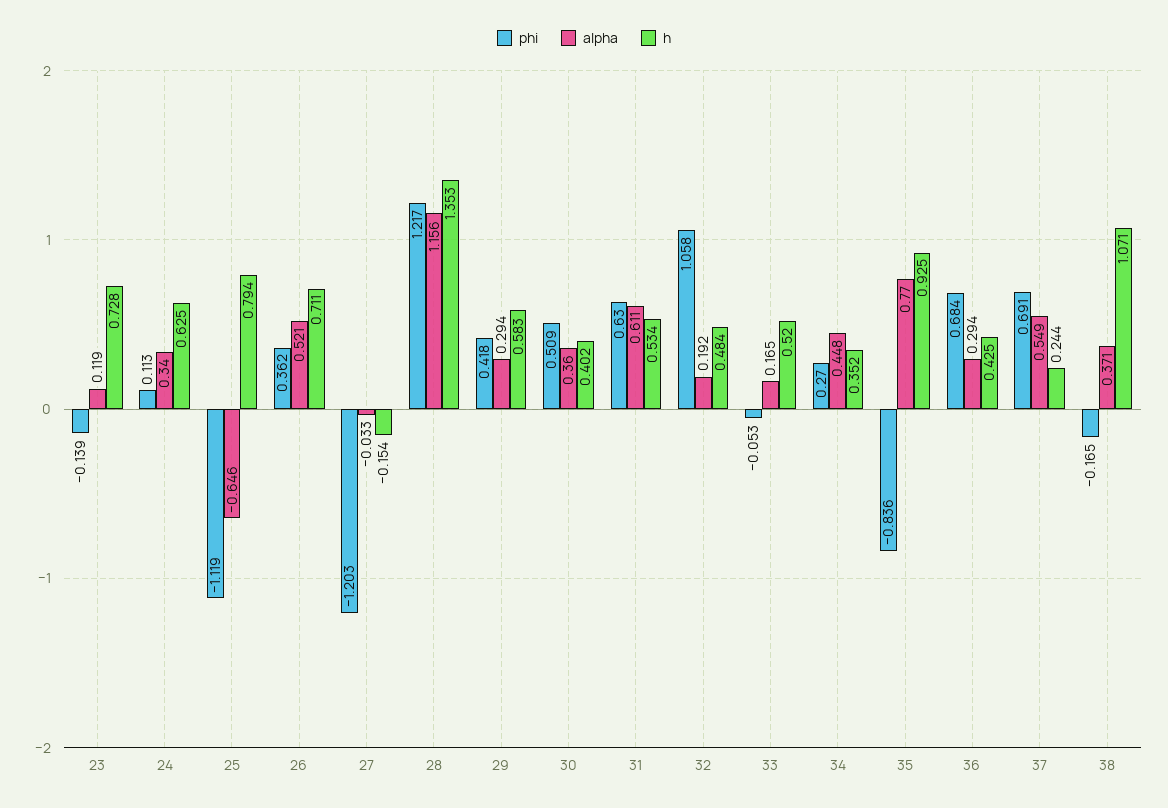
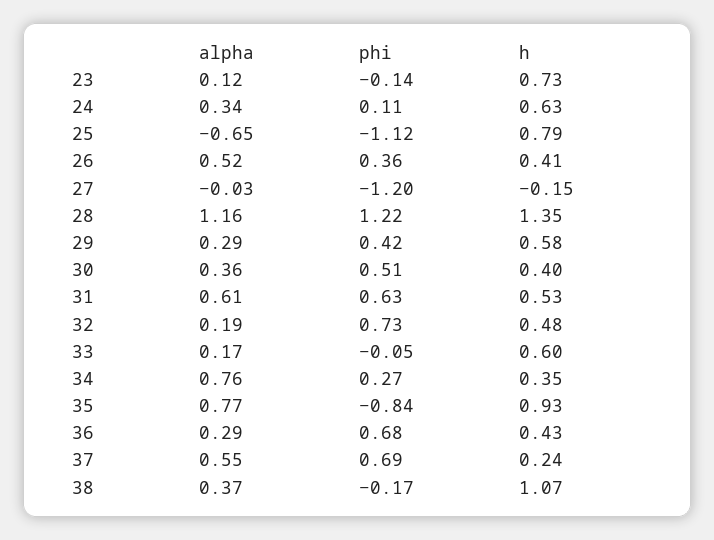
  {
    "phi": {
      "23": -0.139,
      "24": 0.113,
      "25": -1.119,
      "26": 0.362,
      "27": -1.203,
      "28": 1.217,
      "29": 0.418,
      "30": 0.509,
      "31": 0.63,
-     "32": 1.058,
+     "32": 0.73,
      "33": -0.053,
      "34": 0.27,
      "35": -0.836,
      "36": 0.684,
      "37": 0.691,
      "38": -0.165
    },
    "alpha": {
      "23": 0.119,
      "24": 0.34,
      "25": -0.646,
      "26": 0.521,
      "27": -0.033,
      "28": 1.156,
      "29": 0.294,
      "30": 0.36,
      "31": 0.611,
      "32": 0.192,
      "33": 0.165,
-     "34": 0.448,
+     "34": 0.76,
      "35": 0.77,
      "36": 0.294,
      "37": 0.549,
      "38": 0.371
    },
    "h": {
      "23": 0.728,
      "24": 0.625,
      "25": 0.794,
-     "26": 0.711,
+     "26": 0.41,
      "27": -0.154,
      "28": 1.353,
      "29": 0.583,
      "30": 0.402,
      "31": 0.534,
      "32": 0.484,
-     "33": 0.52,
+     "33": 0.6,
      "34": 0.352,
      "35": 0.925,
      "36": 0.425,
      "37": 0.244,
      "38": 1.071
    }
  }

